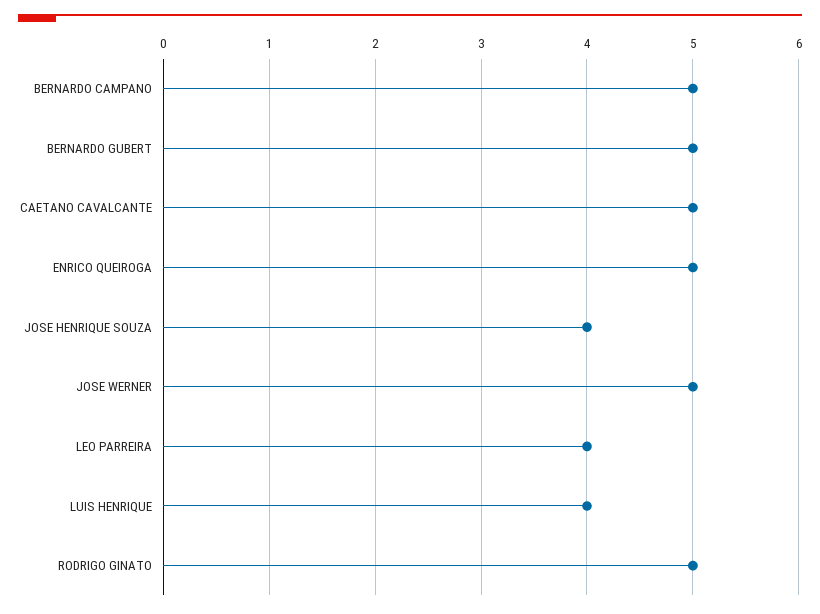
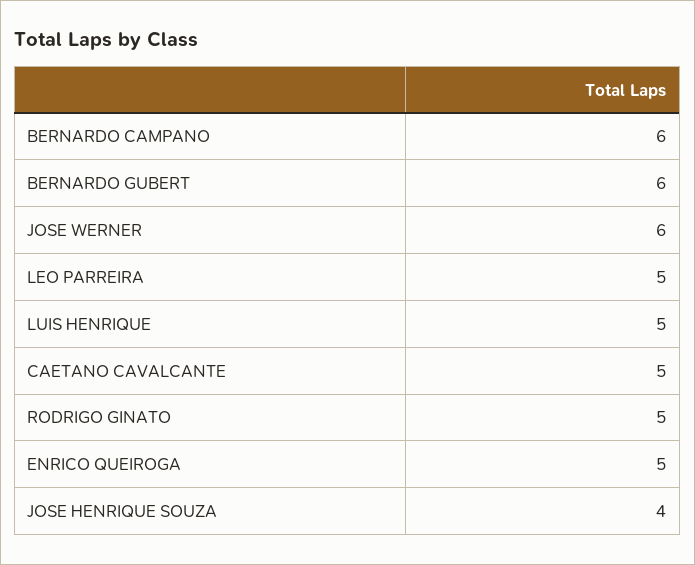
  {
-   "BERNARDO CAMPANO": 5,
+   "BERNARDO CAMPANO": 6,
-   "BERNARDO GUBERT": 5,
+   "BERNARDO GUBERT": 6,
    "CAETANO CAVALCANTE": 5,
    "ENRICO QUEIROGA": 5,
    "JOSE HENRIQUE SOUZA": 4,
-   "JOSE WERNER": 5,
+   "JOSE WERNER": 6,
-   "LEO PARREIRA": 4,
+   "LEO PARREIRA": 5,
-   "LUIS HENRIQUE": 4,
+   "LUIS HENRIQUE": 5,
    "RODRIGO GINATO": 5
  }

